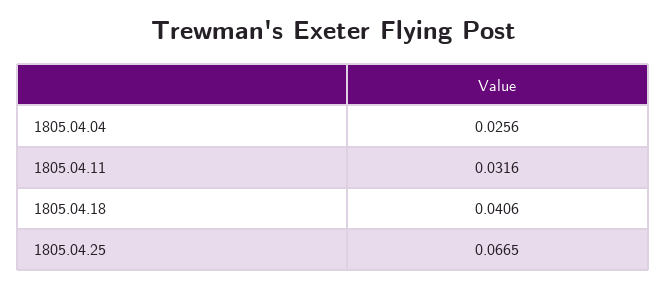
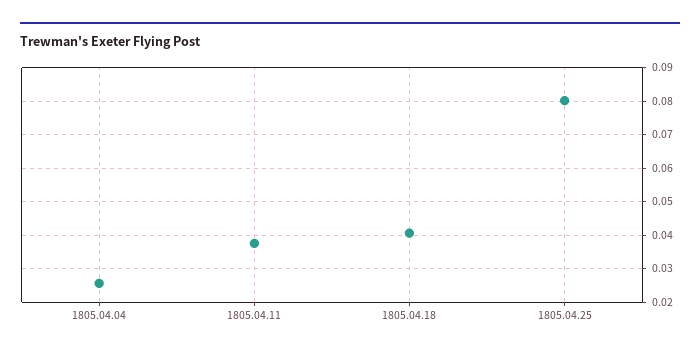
  {
    "1805.04.04": 0.0256,
-   "1805.04.11": 0.0316,
+   "1805.04.11": 0.038,
    "1805.04.18": 0.0406,
-   "1805.04.25": 0.0665
+   "1805.04.25": 0.08
  }

